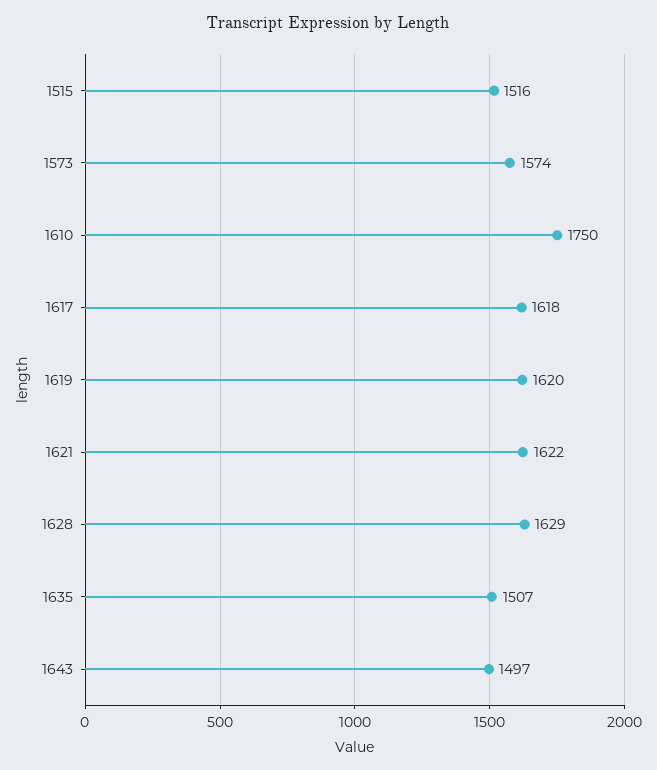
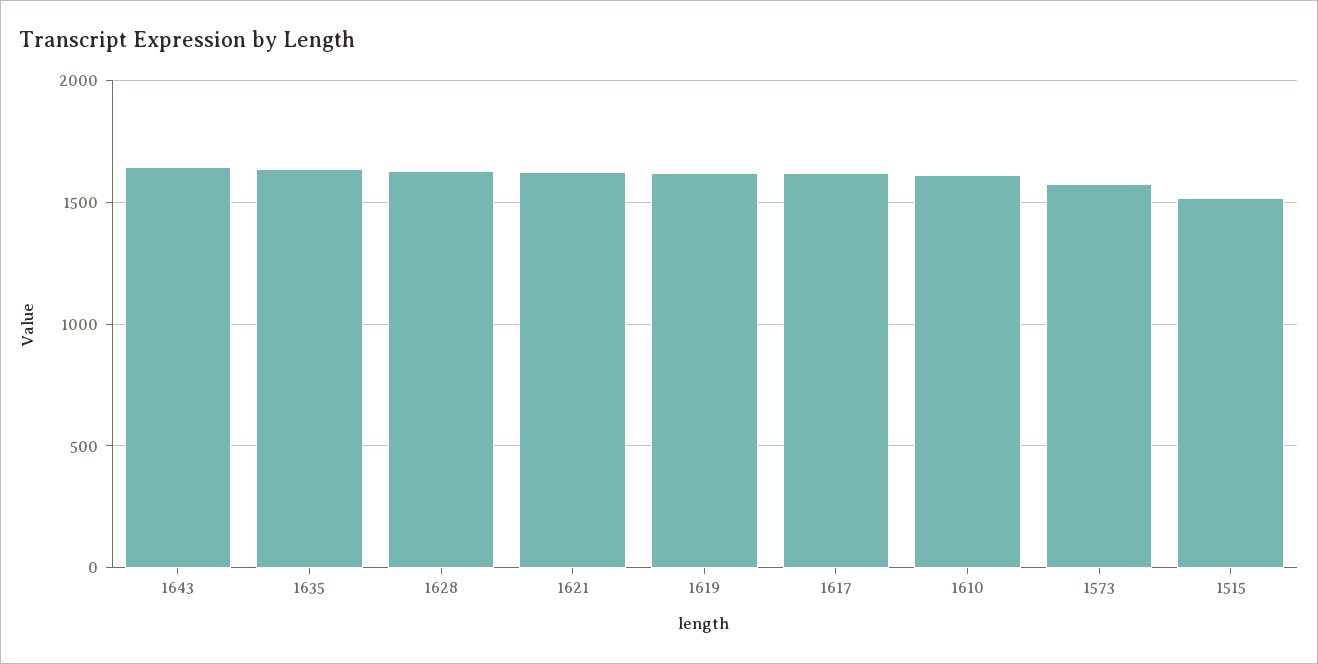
  {
    "1515": 1516,
    "1573": 1574,
-   "1610": 1750,
+   "1610": 1600,
    "1617": 1618,
    "1619": 1620,
    "1621": 1622,
    "1628": 1629,
-   "1635": 1507,
+   "1635": 1650,
-   "1643": 1497
+   "1643": 1650
  }

